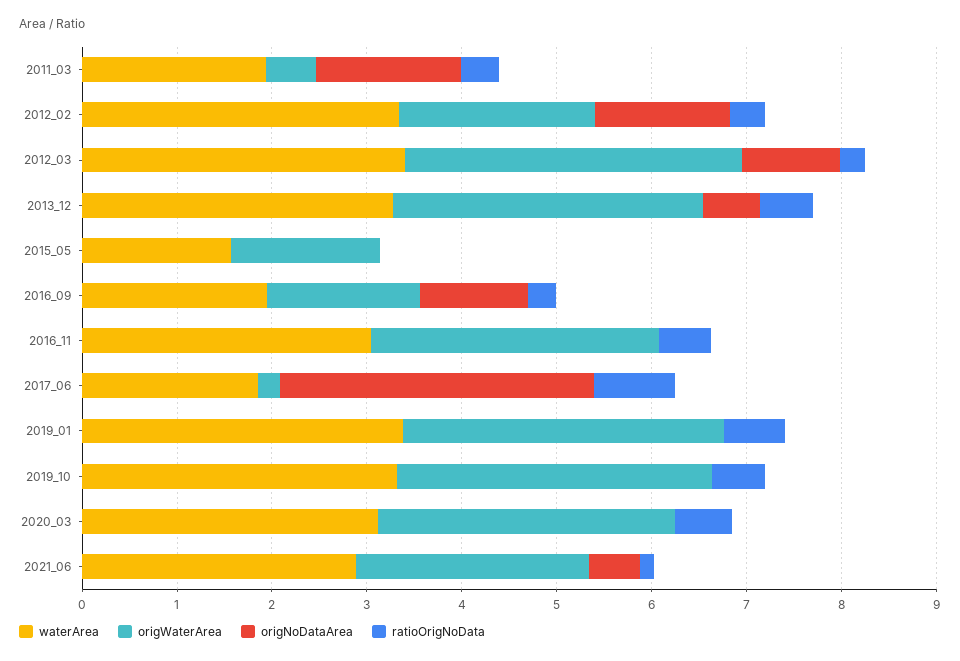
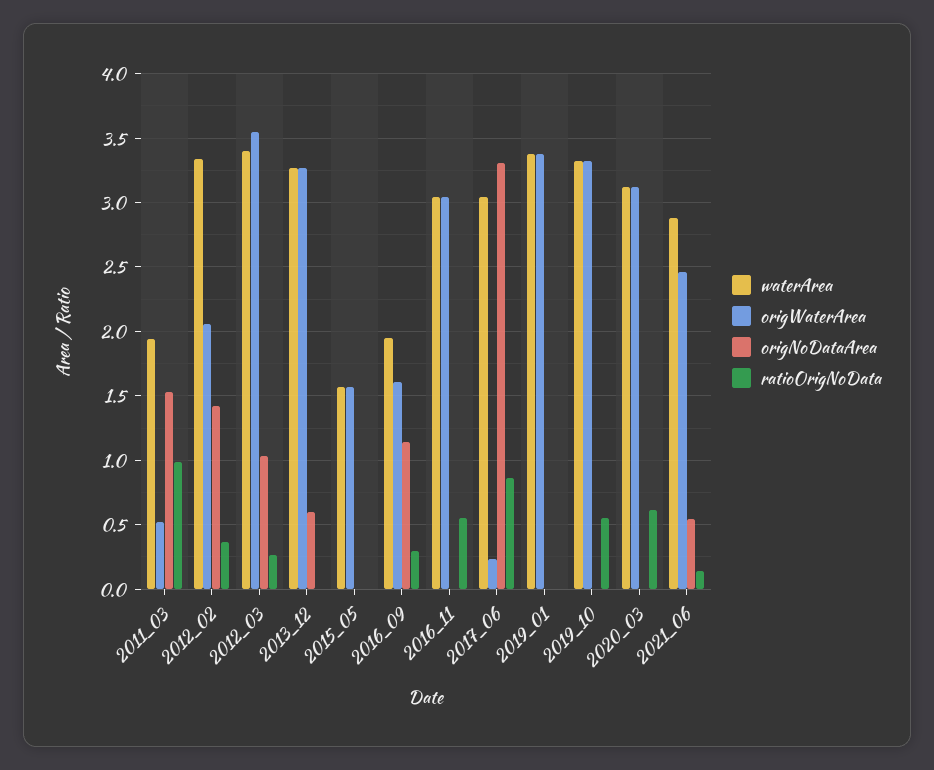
  {
    "waterArea": {
      "2011_03": 1.95,
      "2012_02": 3.35,
      "2012_03": 3.4,
      "2013_12": 3.25,
      "2015_05": 1.55,
      "2016_09": 1.95,
      "2016_11": 3.05,
-     "2017_06": 1.8,
+     "2017_06": 3.05,
      "2019_01": 3.4,
      "2019_10": 3.3,
      "2020_03": 3.1,
      "2021_06": 2.9
    },
    "origWaterArea": {
      "2011_03": 0.5,
      "2012_02": 2.05,
      "2012_03": 3.55,
      "2013_12": 3.25,
      "2015_05": 1.55,
      "2016_09": 1.6,
      "2016_11": 3.05,
      "2017_06": 0.25,
      "2019_01": 3.4,
      "2019_10": 3.3,
      "2020_03": 3.1,
      "2021_06": 2.45
    },
    "origNoDataArea": {
      "2011_03": 1.55,
      "2012_02": 1.4,
      "2012_03": 1.05,
      "2013_12": 0.6,
      "2015_05": 0,
      "2016_09": 1.15,
      "2016_11": 0,
      "2017_06": 3.3,
      "2019_01": 0,
      "2019_10": 0,
      "2020_03": 0,
      "2021_06": 0.55
    },
    "ratioOrigNoData": {
-     "2011_03": 0.4,
+     "2011_03": 1,
      "2012_02": 0.35,
      "2012_03": 0.25,
-     "2013_12": 0.6,
+     "2013_12": 0,
      "2015_05": 0,
      "2016_09": 0.3,
      "2016_11": 0.55,
      "2017_06": 0.85,
-     "2019_01": 0.6,
+     "2019_01": 0,
      "2019_10": 0.55,
      "2020_03": 0.6,
      "2021_06": 0.15
    }
  }

